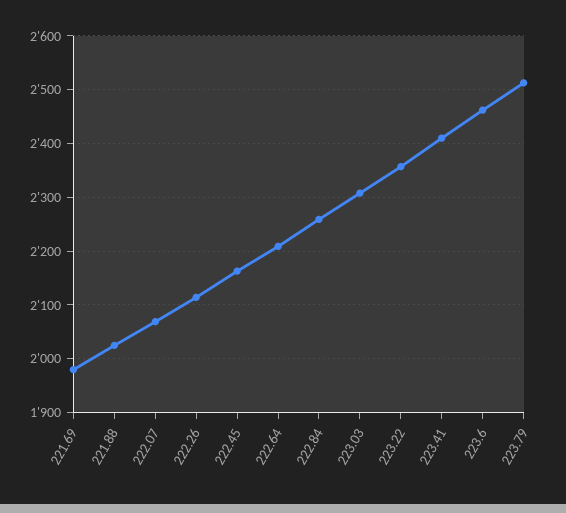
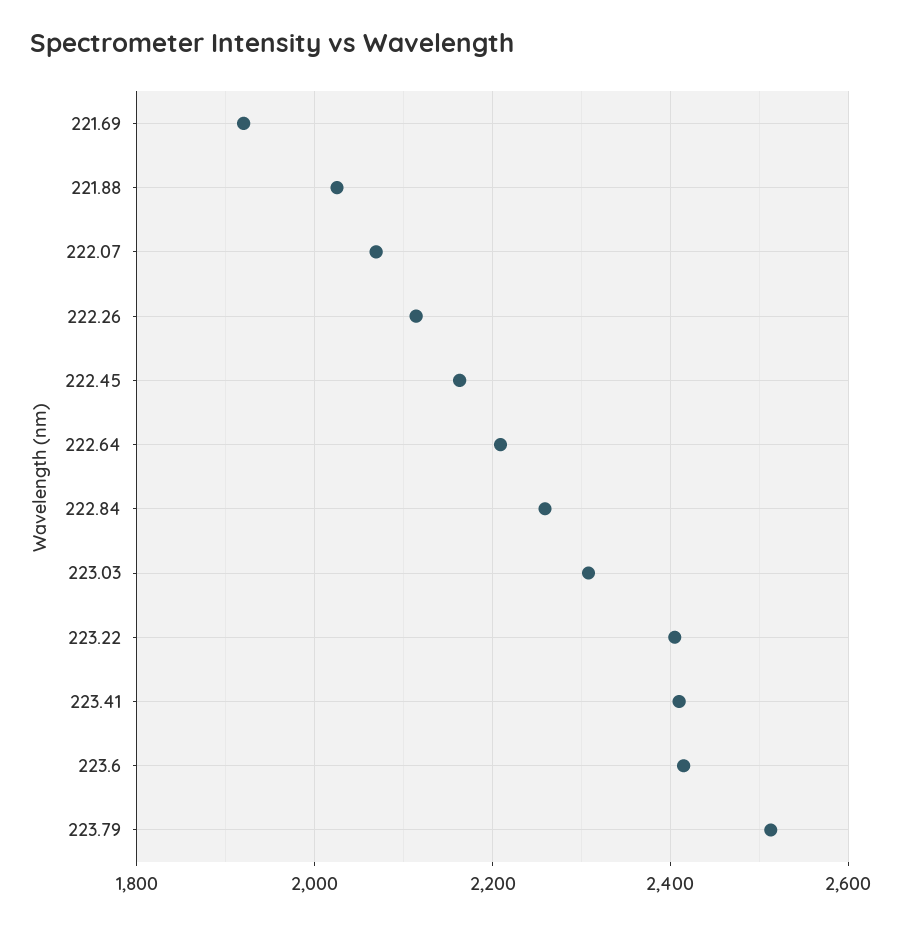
  {
-   "221.69": 1980,
+   "221.69": 1920,
    "221.88": 2020,
    "222.07": 2060,
    "222.26": 2120,
    "222.45": 2160,
    "222.64": 2200,
    "222.84": 2260,
    "223.03": 2300,
-   "223.22": 2360,
+   "223.22": 2400,
    "223.41": 2420,
-   "223.6": 2460,
+   "223.6": 2420,
    "223.79": 2520
  }

